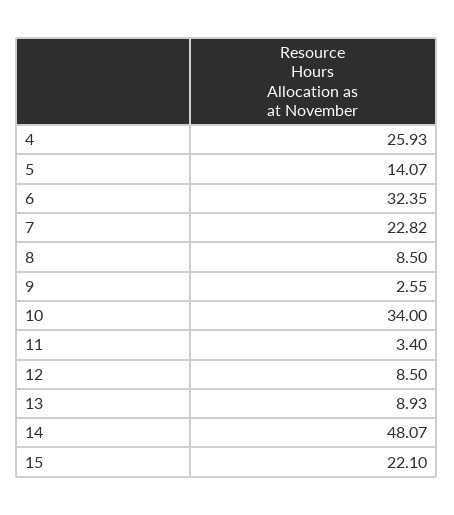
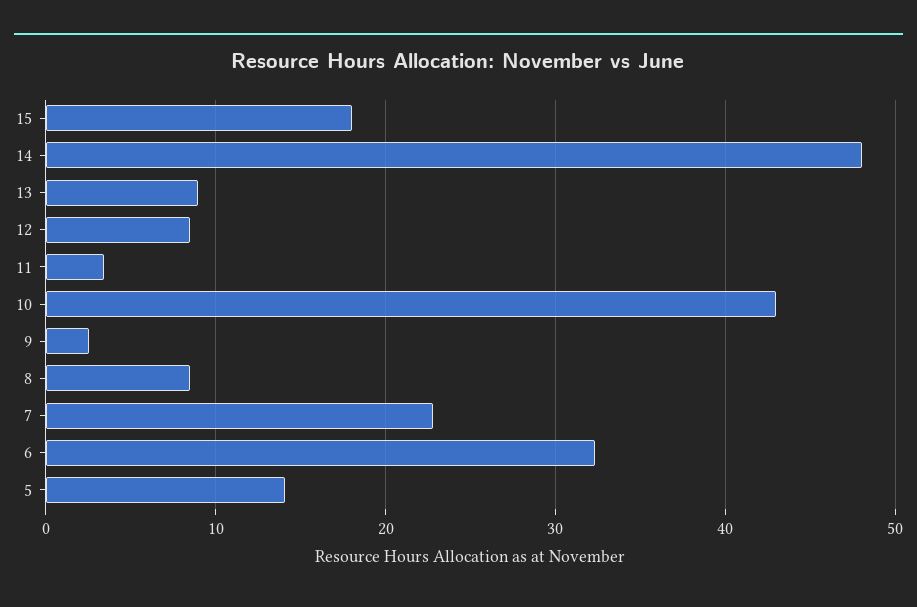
  {
-   "4": 25.93,
    "5": 14.07,
    "6": 32.35,
    "7": 22.82,
    "8": 8.5,
    "9": 2.55,
-   "10": 34,
+   "10": 43,
    "11": 3.4,
    "12": 8.5,
    "13": 8.93,
    "14": 48.07,
-   "15": 22.1
+   "15": 18
  }

